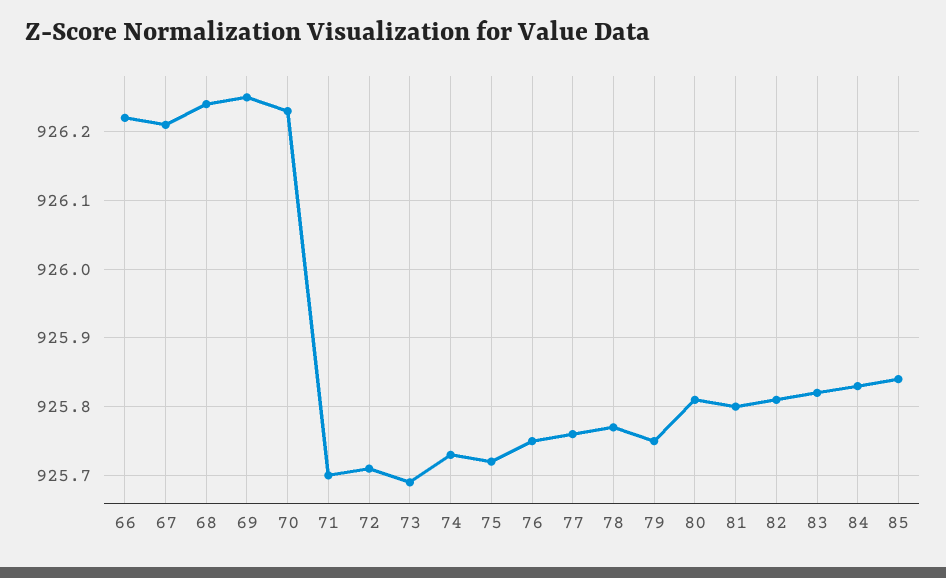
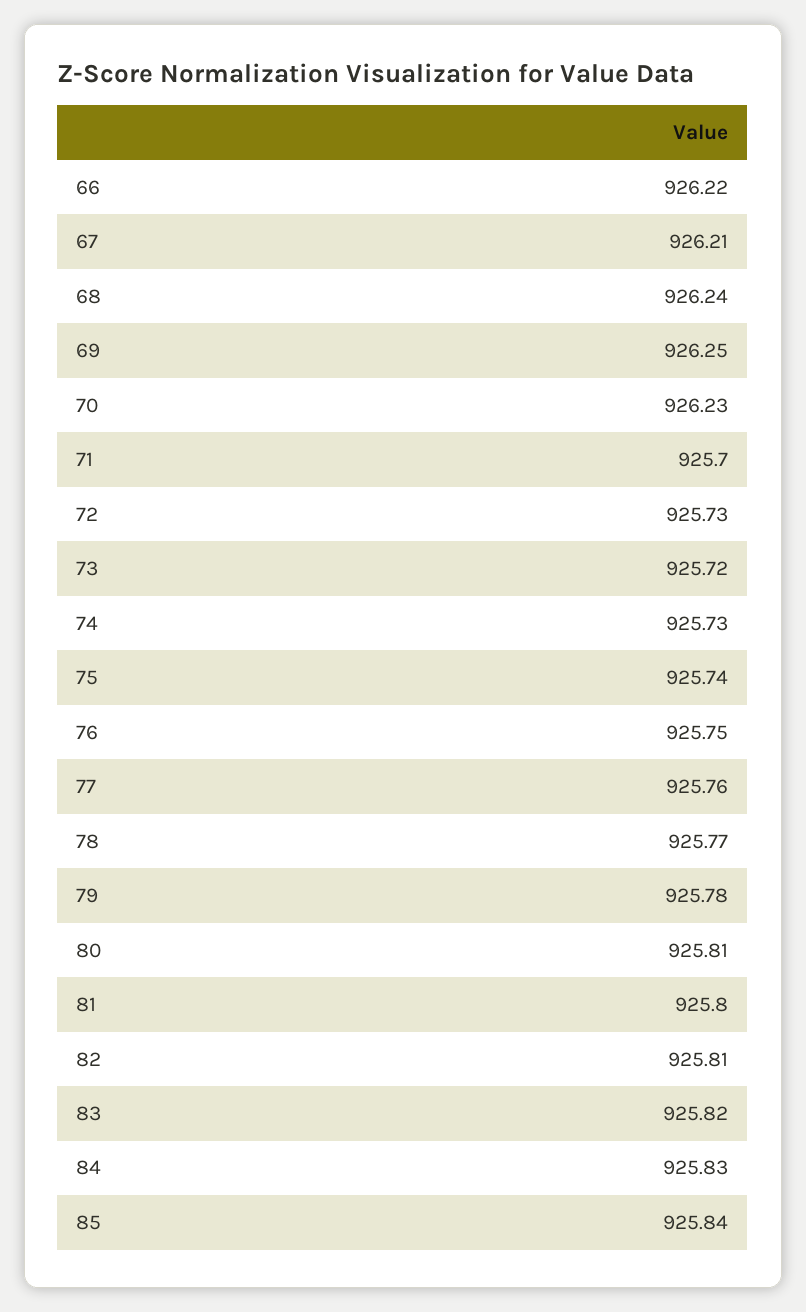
  {
    "66": 926.22,
    "67": 926.21,
    "68": 926.24,
    "69": 926.25,
    "70": 926.23,
    "71": 925.7,
-   "72": 925.71,
+   "72": 925.73,
-   "73": 925.69,
+   "73": 925.72,
    "74": 925.73,
-   "75": 925.72,
+   "75": 925.74,
    "76": 925.75,
    "77": 925.76,
    "78": 925.77,
-   "79": 925.75,
+   "79": 925.78,
    "80": 925.81,
    "81": 925.8,
    "82": 925.81,
    "83": 925.82,
    "84": 925.83,
    "85": 925.84
  }

